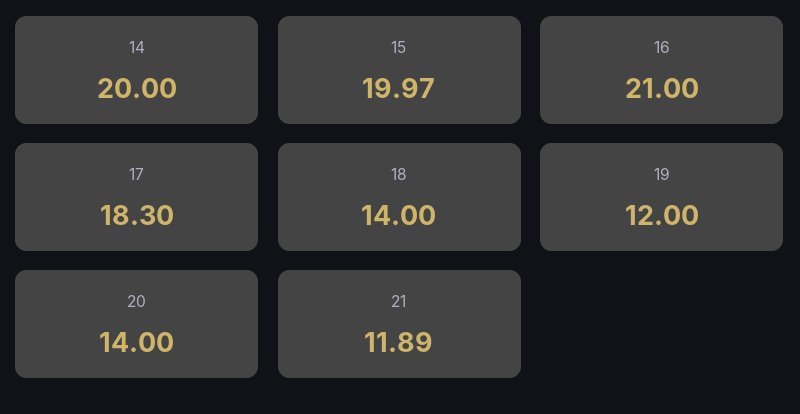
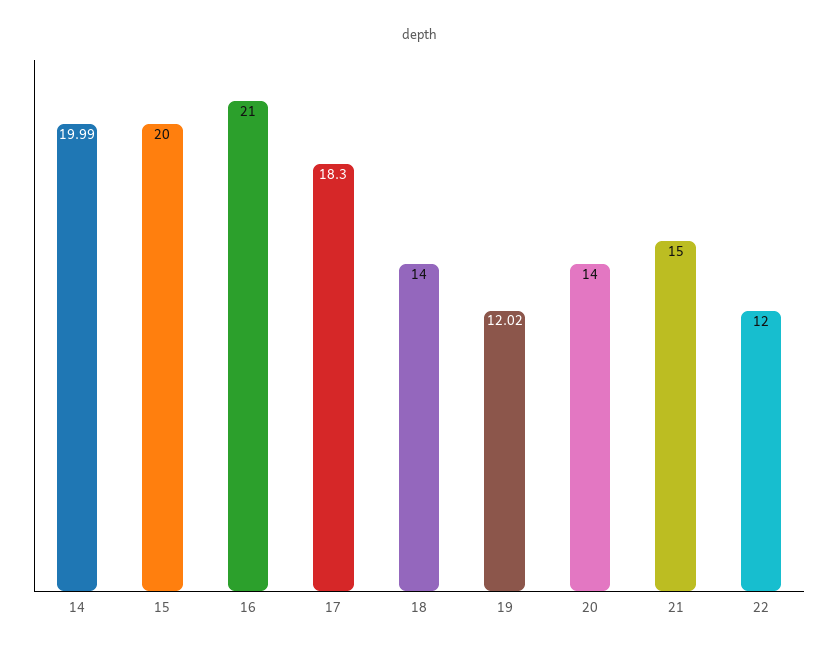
  {
-   "14": 20,
+   "14": 19.99,
-   "15": 19.97,
+   "15": 20,
    "16": 21,
    "17": 18.3,
    "18": 14,
-   "19": 12,
+   "19": 12.02,
    "20": 14,
-   "21": 11.89
+   "21": 15,
+   "22": 12
  }

